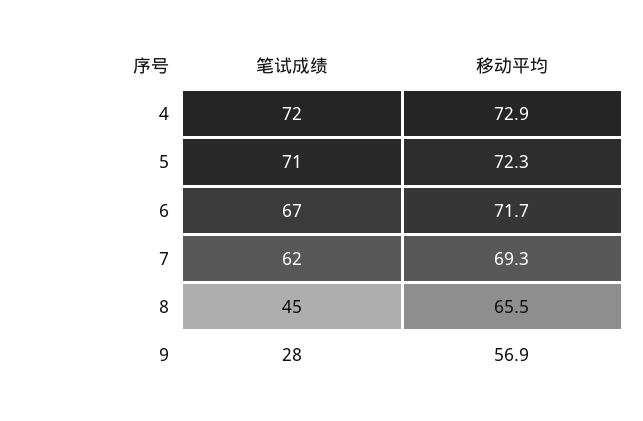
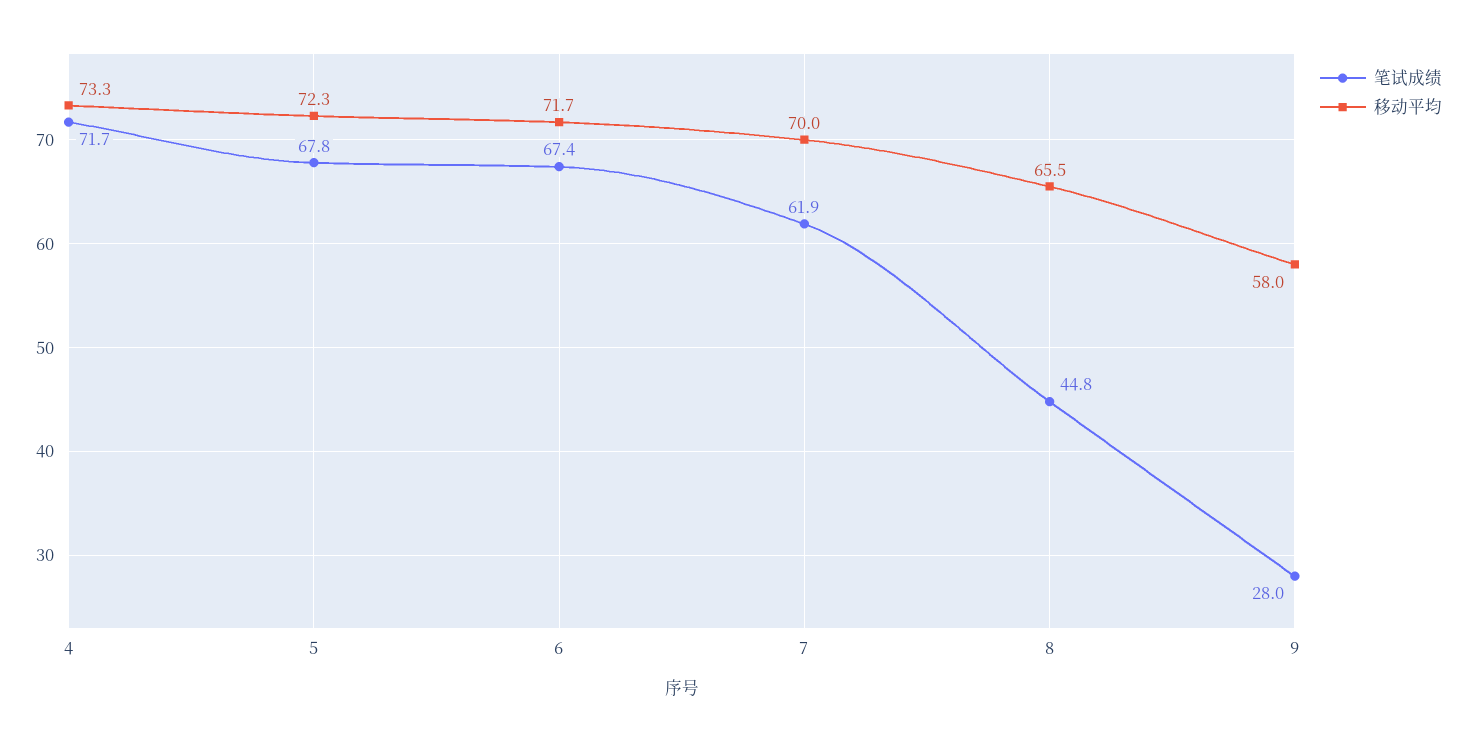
  {
    "笔试成绩": {
      "4": 71.7,
-     "5": 71,
+     "5": 67.8,
      "6": 67.4,
      "7": 61.9,
      "8": 44.8,
      "9": 28
    },
    "移动平均": {
-     "4": 72.9,
+     "4": 73.3,
      "5": 72.3,
      "6": 71.7,
-     "7": 69.3,
+     "7": 70,
      "8": 65.5,
-     "9": 56.9
+     "9": 58
    }
  }

